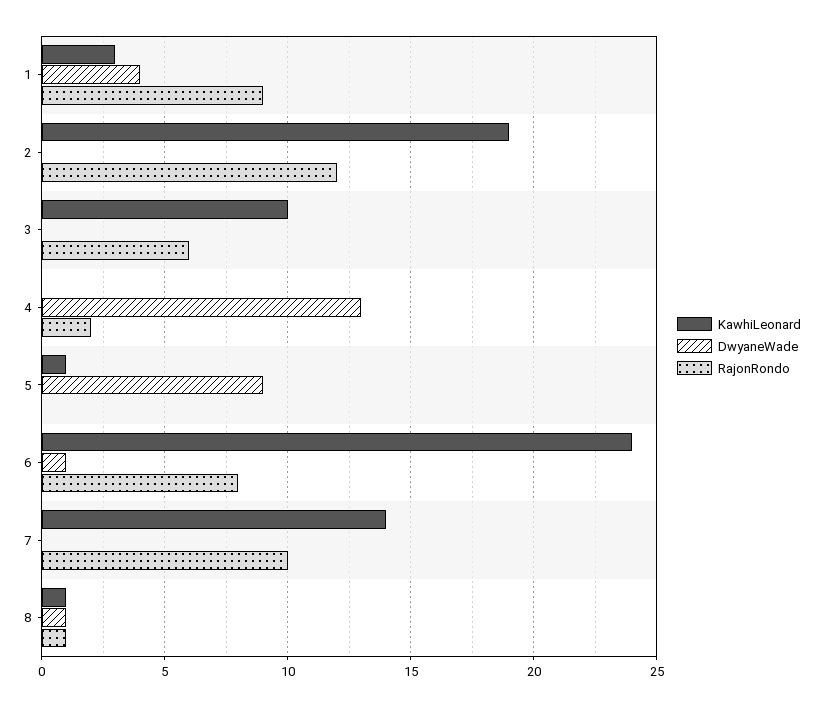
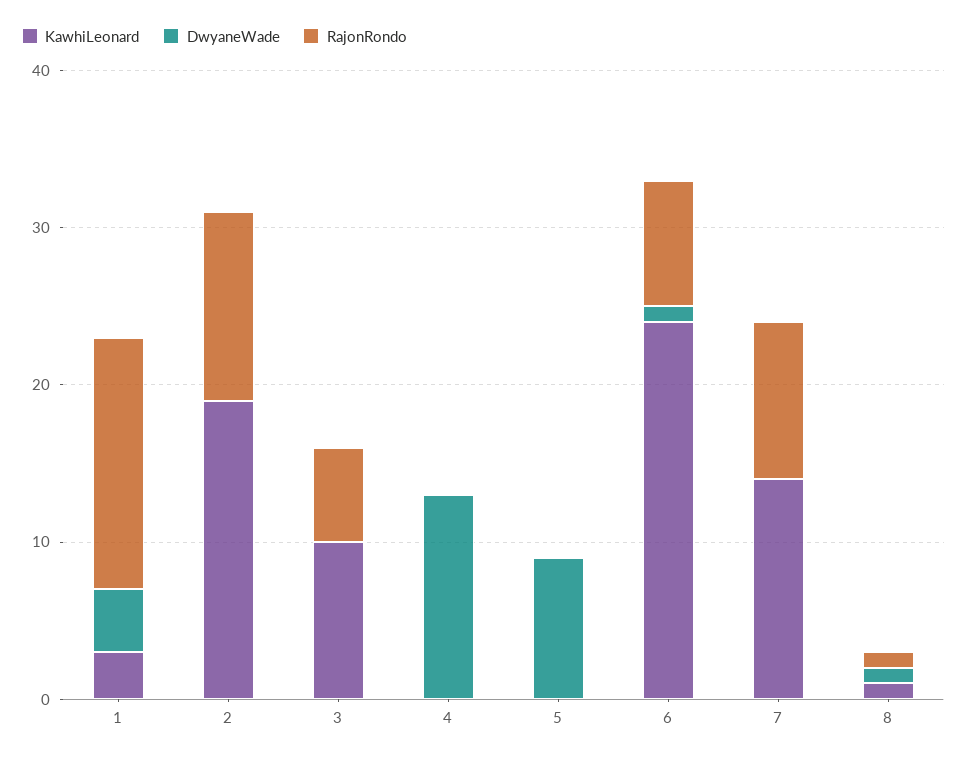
  {
    "KawhiLeonard": {
      "1": 3,
      "2": 19,
      "3": 10,
      "4": 0,
-     "5": 1,
+     "5": 0,
      "6": 24,
      "7": 14,
      "8": 1
    },
    "DwyaneWade": {
      "1": 4,
      "2": 0,
      "3": 0,
      "4": 13,
      "5": 9,
      "6": 1,
      "7": 0,
      "8": 1
    },
    "RajonRondo": {
-     "1": 9,
+     "1": 16,
      "2": 12,
      "3": 6,
-     "4": 2,
+     "4": 0,
      "5": 0,
      "6": 8,
      "7": 10,
      "8": 1
    }
  }

